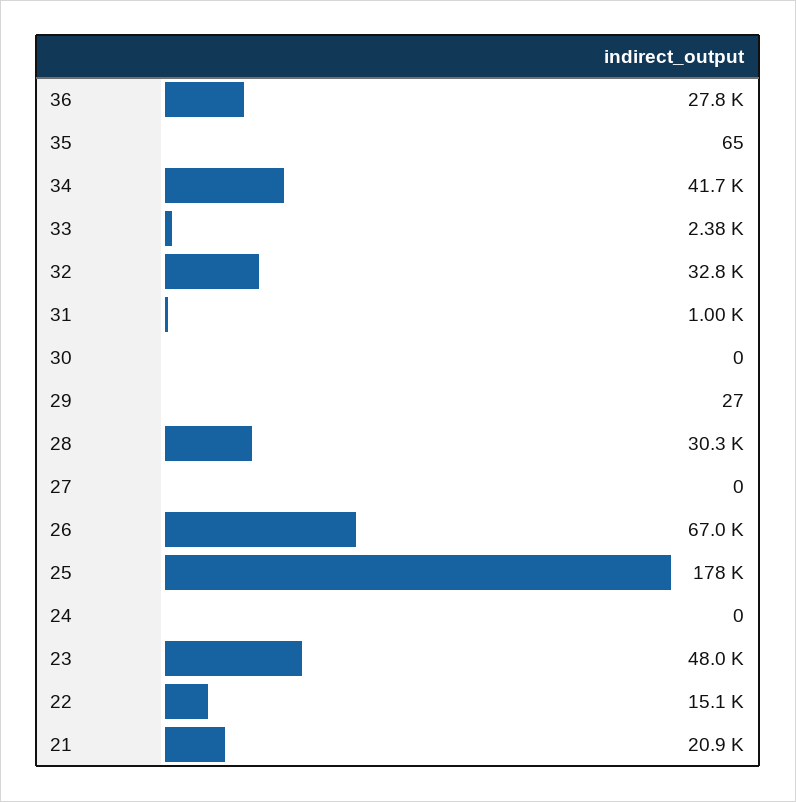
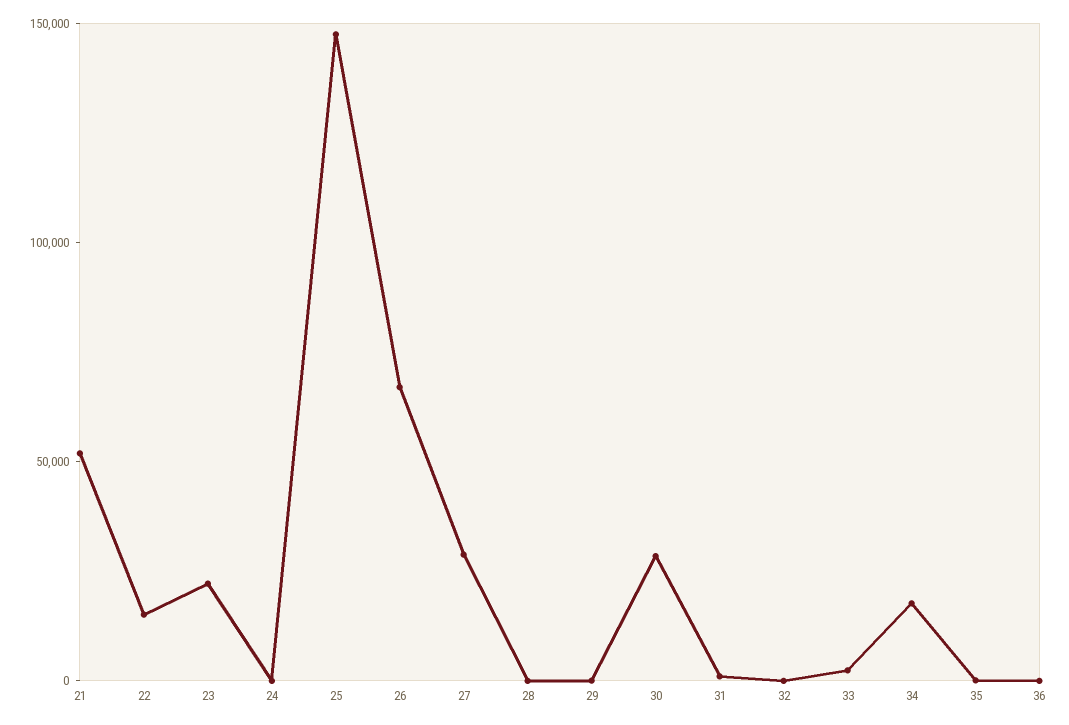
  {
-   "36": 27800,
+   "36": 0,
    "35": 65,
-   "34": 41700,
+   "34": 20000,
    "33": 2380,
-   "32": 32800,
+   "32": 0,
    "31": 1000,
-   "30": 0,
+   "30": 30000,
    "29": 27,
-   "28": 30300,
+   "28": 0,
-   "27": 0,
+   "27": 30000,
    "26": 67000,
-   "25": 178000,
+   "25": 150000,
    "24": 0,
-   "23": 48000,
+   "23": 20000,
    "22": 15100,
-   "21": 20900
+   "21": 50000
  }

